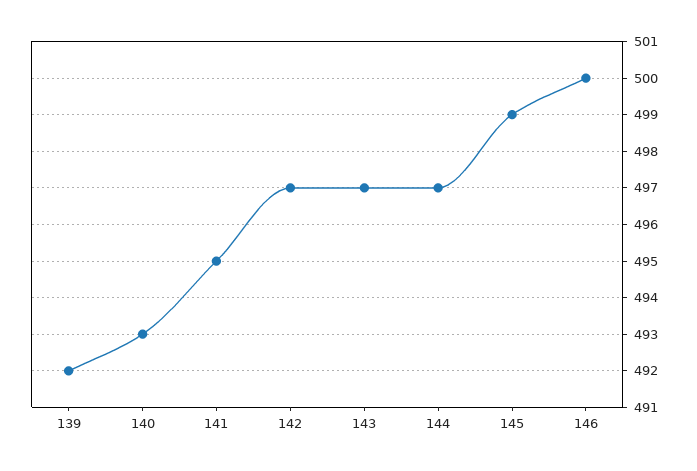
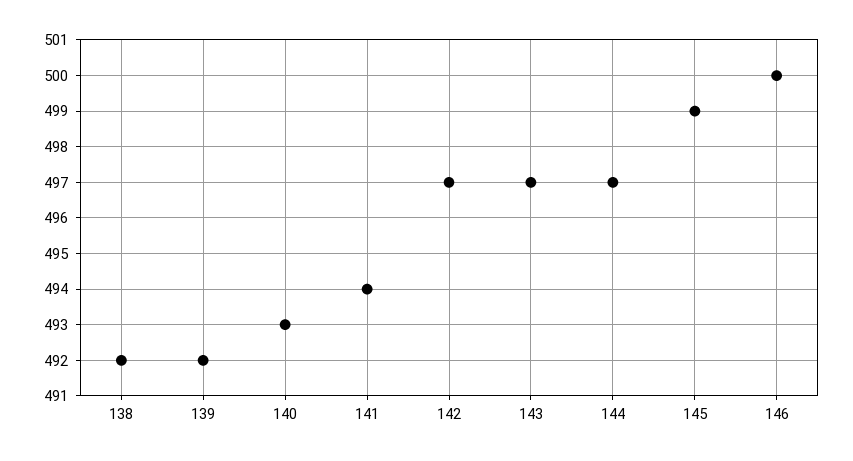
  {
    "139": 492,
    "140": 493,
-   "141": 495,
+   "141": 494,
    "142": 497,
    "143": 497,
    "144": 497,
    "145": 499,
-   "146": 500
+   "146": 500,
+   "138": 492
  }

